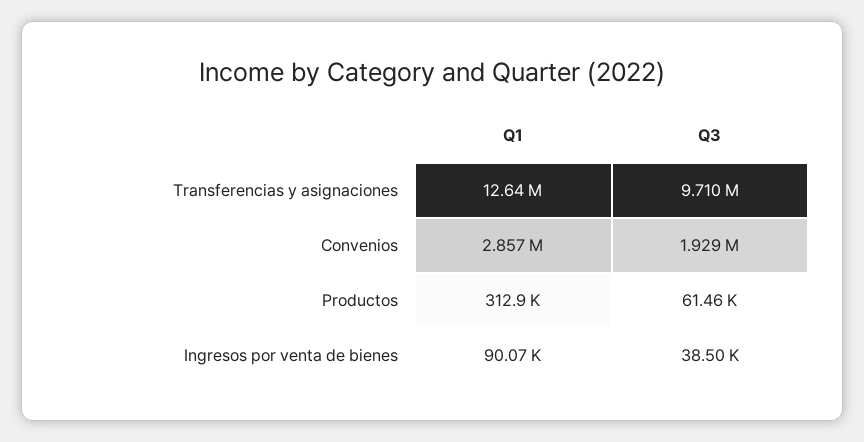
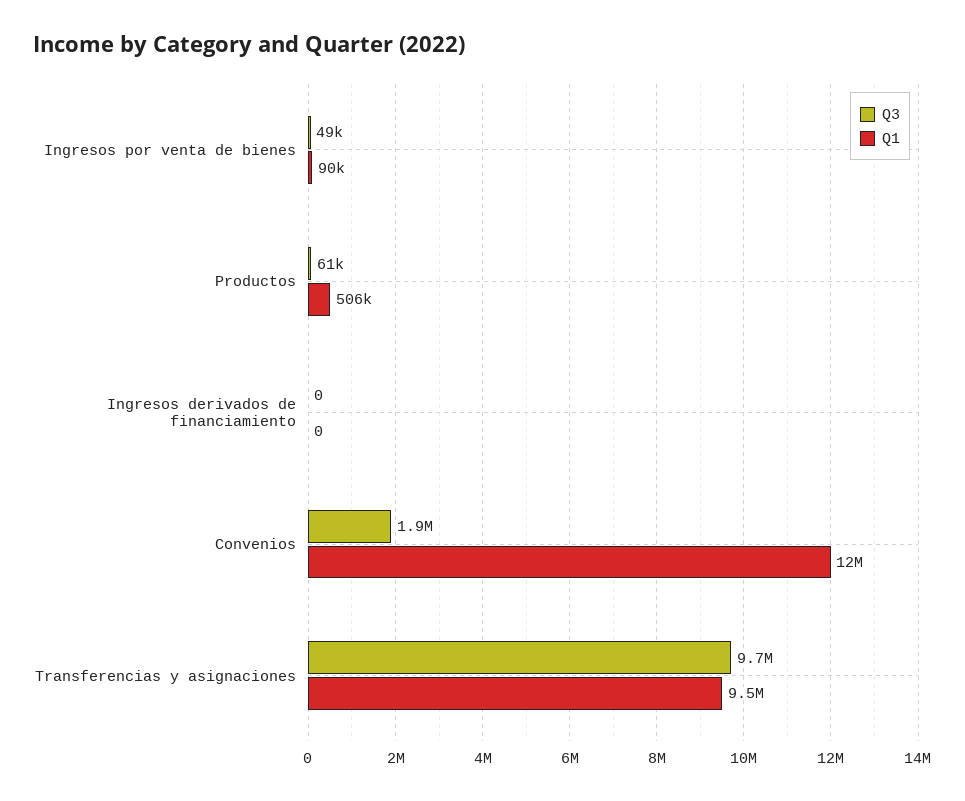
  {
    "Q1": {
-     "Transferencias y asignaciones": 12640000,
+     "Transferencias y asignaciones": 9500000,
-     "Convenios": 2857000,
+     "Convenios": 12000000,
-     "Productos": 312900,
+     "Productos": 506000,
-     "Ingresos por venta de bienes": 90070
+     "Ingresos por venta de bienes": 90070,
+     "Ingresos derivados de financiamiento": 0
    },
    "Q3": {
      "Transferencias y asignaciones": 9710000,
      "Convenios": 1929000,
      "Productos": 61460,
-     "Ingresos por venta de bienes": 38500
+     "Ingresos por venta de bienes": 49000,
+     "Ingresos derivados de financiamiento": 0
    }
  }

